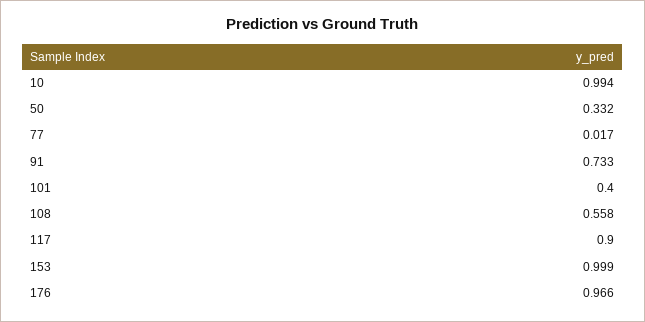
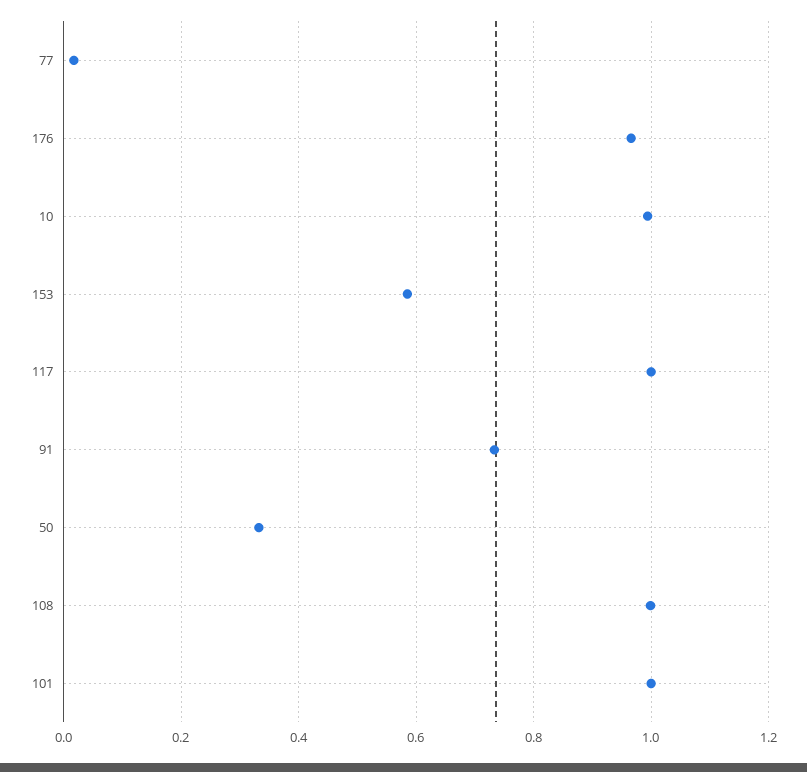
  {
    "10": 0.994,
    "50": 0.332,
    "77": 0.017,
    "91": 0.733,
-   "101": 0.4,
+   "101": 1,
-   "108": 0.558,
+   "108": 1,
-   "117": 0.9,
+   "117": 1,
-   "153": 0.999,
+   "153": 0.58,
    "176": 0.966
  }

